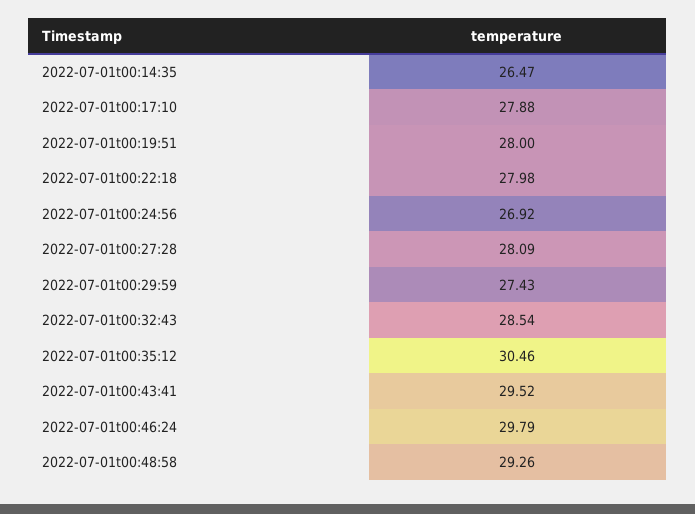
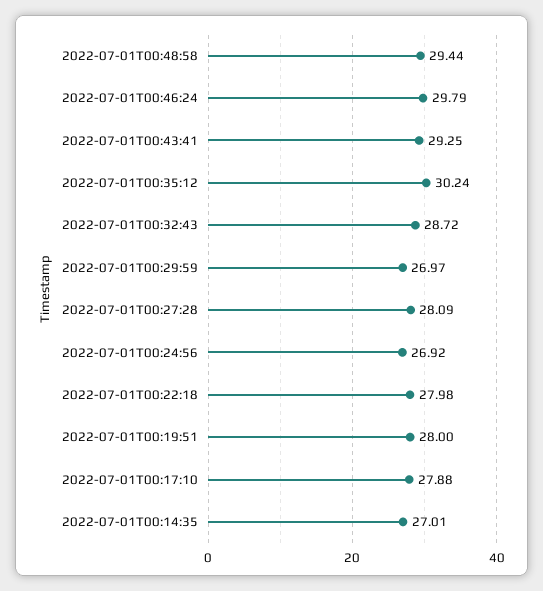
  {
-   "2022-07-01t00:14:35": 26.47,
+   "2022-07-01t00:14:35": 27.01,
    "2022-07-01t00:17:10": 27.88,
    "2022-07-01t00:19:51": 28,
    "2022-07-01t00:22:18": 27.98,
    "2022-07-01t00:24:56": 26.92,
    "2022-07-01t00:27:28": 28.09,
-   "2022-07-01t00:29:59": 27.43,
+   "2022-07-01t00:29:59": 26.97,
-   "2022-07-01t00:32:43": 28.54,
+   "2022-07-01t00:32:43": 28.72,
-   "2022-07-01t00:35:12": 30.46,
+   "2022-07-01t00:35:12": 30.24,
-   "2022-07-01t00:43:41": 29.52,
+   "2022-07-01t00:43:41": 29.25,
    "2022-07-01t00:46:24": 29.79,
-   "2022-07-01t00:48:58": 29.26
+   "2022-07-01t00:48:58": 29.44
  }

